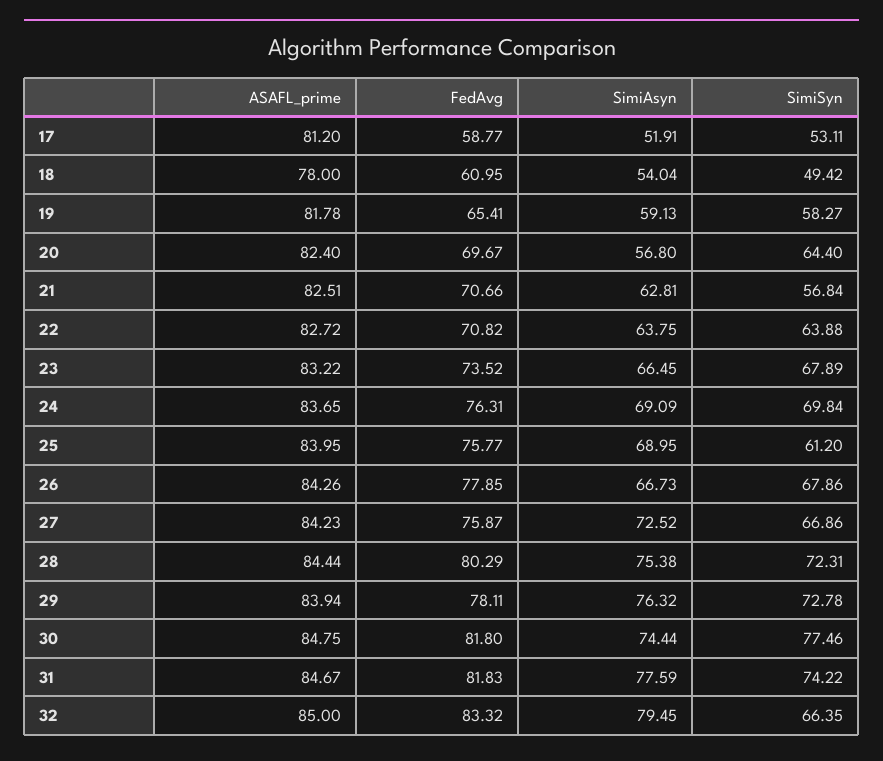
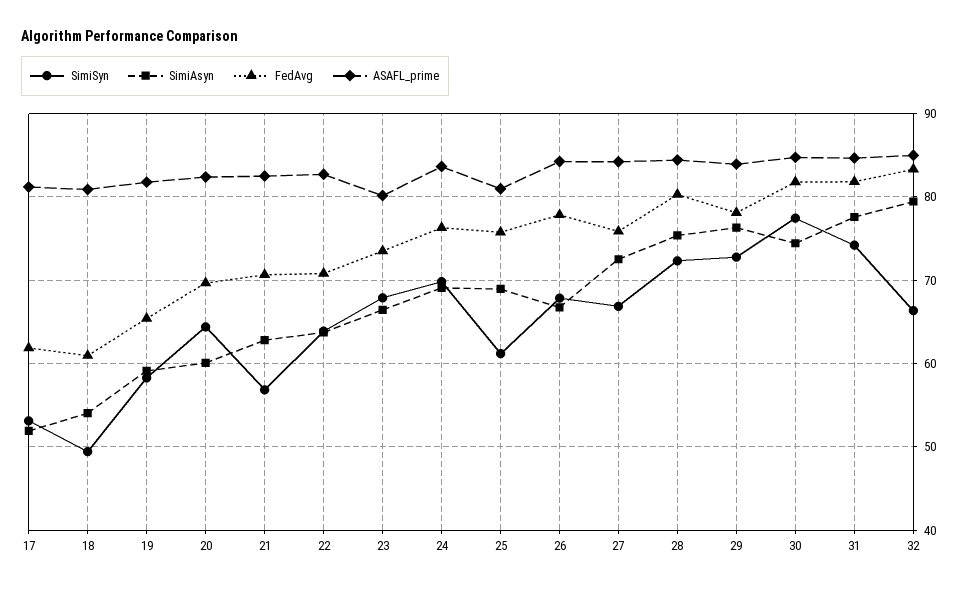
  {
    "ASAFL_prime": {
      "17": 81.2,
-     "18": 78,
+     "18": 81,
      "19": 81.78,
      "20": 82.4,
      "21": 82.51,
      "22": 82.72,
-     "23": 83.22,
+     "23": 80,
      "24": 83.65,
-     "25": 83.95,
+     "25": 81,
      "26": 84.26,
      "27": 84.23,
      "28": 84.44,
      "29": 83.94,
      "30": 84.75,
      "31": 84.67,
      "32": 85
    },
    "FedAvg": {
-     "17": 58.77,
+     "17": 62,
      "18": 60.95,
      "19": 65.41,
      "20": 69.67,
      "21": 70.66,
      "22": 70.82,
      "23": 73.52,
      "24": 76.31,
      "25": 75.77,
      "26": 77.85,
      "27": 75.87,
      "28": 80.29,
      "29": 78.11,
      "30": 81.8,
      "31": 81.83,
      "32": 83.32
    },
    "SimiAsyn": {
      "17": 51.91,
      "18": 54.04,
      "19": 59.13,
-     "20": 56.8,
+     "20": 60,
      "21": 62.81,
      "22": 63.75,
      "23": 66.45,
      "24": 69.09,
      "25": 68.95,
      "26": 66.73,
      "27": 72.52,
      "28": 75.38,
      "29": 76.32,
      "30": 74.44,
      "31": 77.59,
      "32": 79.45
    },
    "SimiSyn": {
      "17": 53.11,
      "18": 49.42,
      "19": 58.27,
      "20": 64.4,
      "21": 56.84,
      "22": 63.88,
      "23": 67.89,
      "24": 69.84,
      "25": 61.2,
      "26": 67.86,
      "27": 66.86,
      "28": 72.31,
      "29": 72.78,
      "30": 77.46,
      "31": 74.22,
      "32": 66.35
    }
  }

